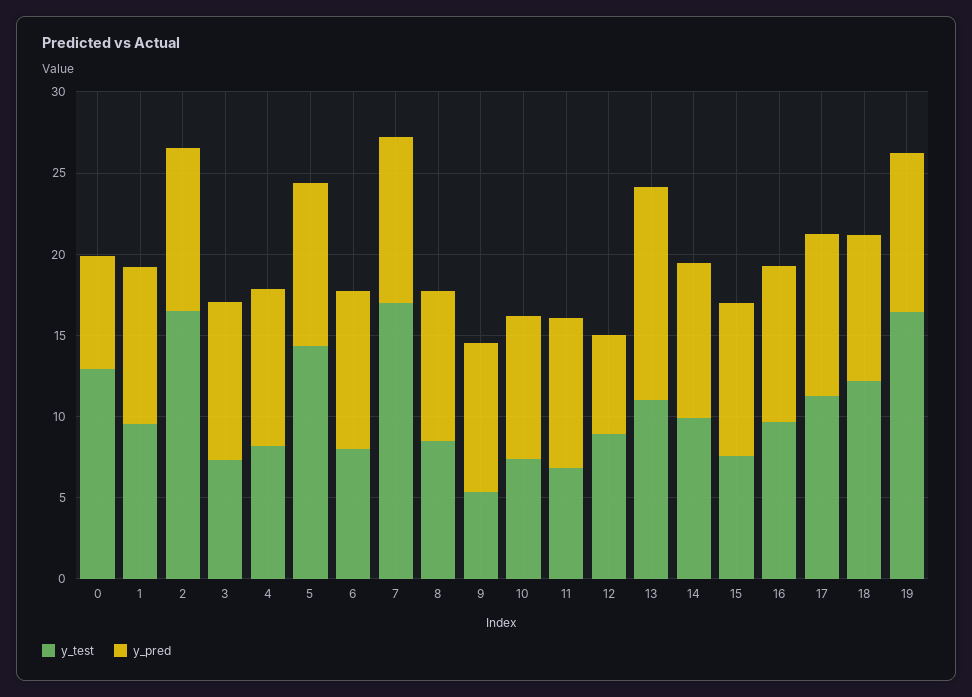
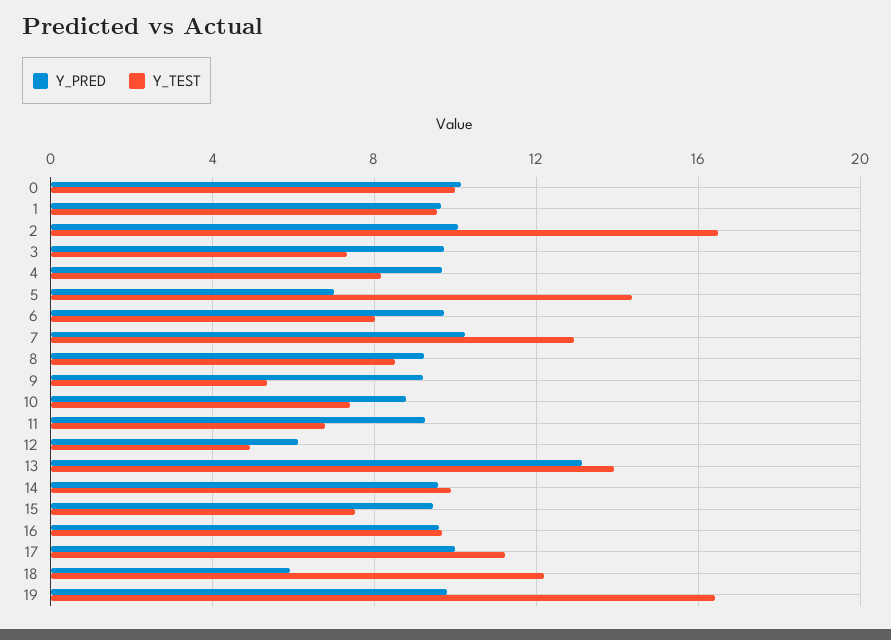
  {
    "y_test": {
-     "0": 13,
+     "0": 10,
      "1": 9.5,
      "2": 16.5,
      "3": 7.5,
      "4": 8,
      "5": 14.5,
      "6": 8,
-     "7": 17,
+     "7": 13,
      "8": 8.5,
      "9": 5.5,
      "10": 7.5,
      "11": 7,
-     "12": 9,
+     "12": 5,
-     "13": 11,
+     "13": 14,
      "14": 10,
      "15": 7.5,
      "16": 9.5,
      "17": 11,
      "18": 12,
      "19": 16.5
    },
    "y_pred": {
-     "0": 7,
+     "0": 10,
      "1": 9.5,
      "2": 10,
      "3": 9.5,
      "4": 9.5,
-     "5": 10,
+     "5": 7,
      "6": 9.5,
      "7": 10,
      "8": 9,
      "9": 9,
      "10": 9,
      "11": 9.5,
      "12": 6,
      "13": 13,
      "14": 9.5,
      "15": 9.5,
      "16": 9.5,
      "17": 10,
-     "18": 9,
+     "18": 6,
      "19": 10
    }
  }

